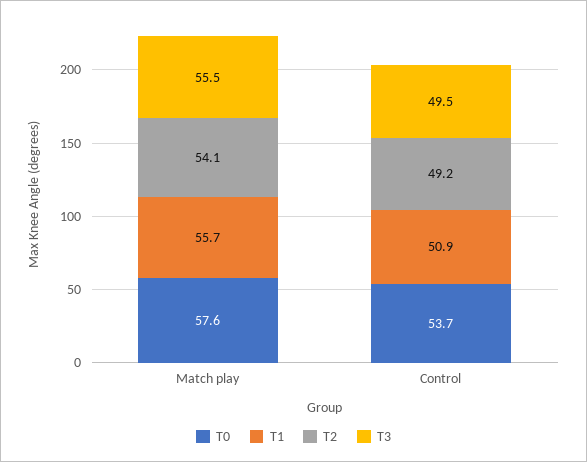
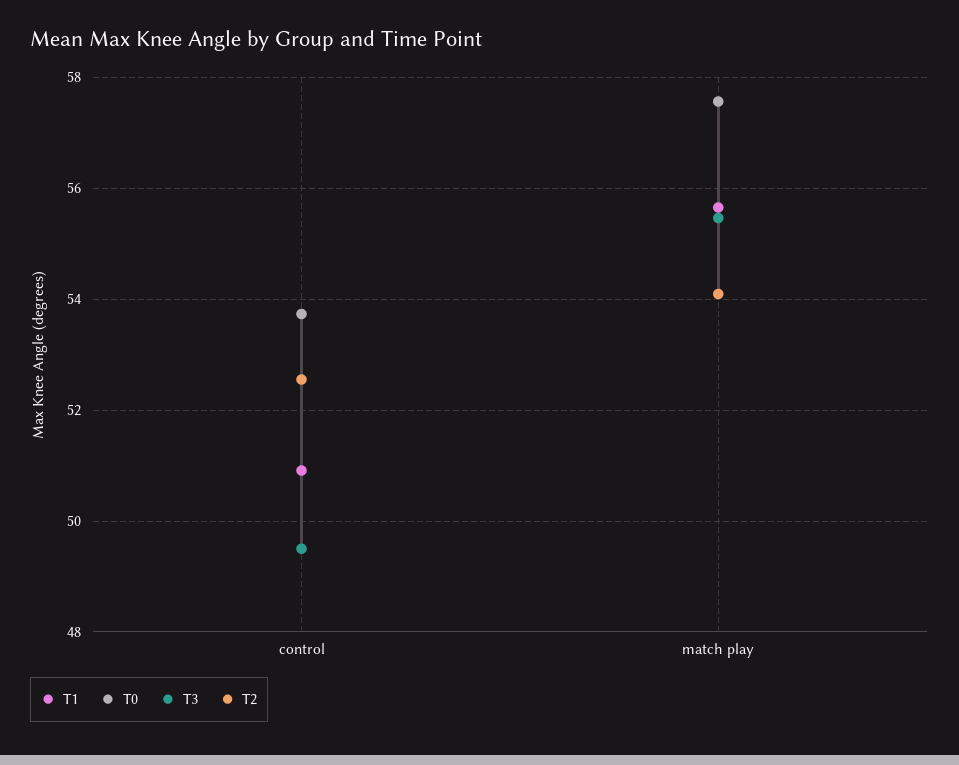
  {
    "T0": {
      "Match play": 57.6,
      "Control": 53.7
    },
    "T1": {
      "Match play": 55.7,
      "Control": 50.9
    },
    "T2": {
      "Match play": 54.1,
-     "Control": 49.2
+     "Control": 52.6
    },
    "T3": {
      "Match play": 55.5,
      "Control": 49.5
    }
  }

